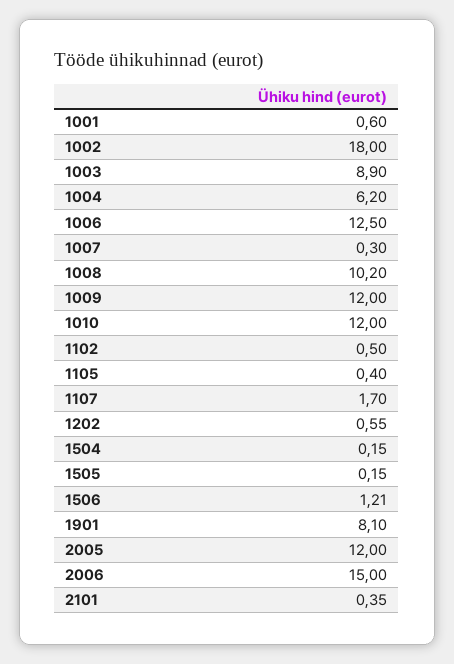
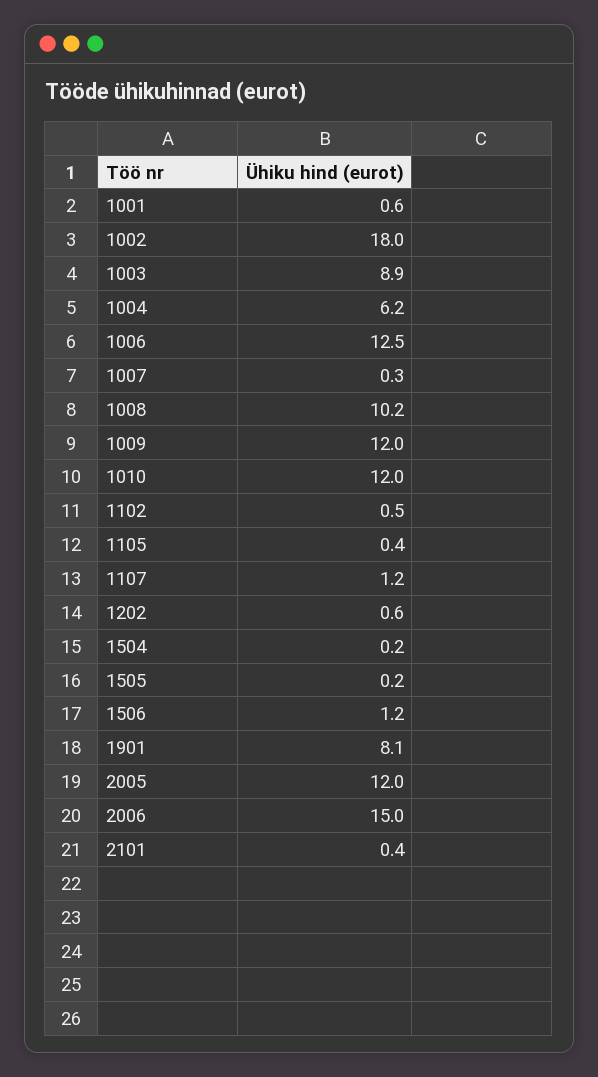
  {
    "1001": 0.6,
    "1002": 18,
    "1003": 8.9,
    "1004": 6.2,
    "1006": 12.5,
    "1007": 0.3,
    "1008": 10.2,
    "1009": 12,
    "1010": 12,
    "1102": 0.5,
    "1105": 0.4,
-   "1107": 1.7,
+   "1107": 1.2,
    "1202": 0.55,
    "1504": 0.15,
    "1505": 0.15,
    "1506": 1.21,
    "1901": 8.1,
    "2005": 12,
    "2006": 15,
    "2101": 0.35
  }

